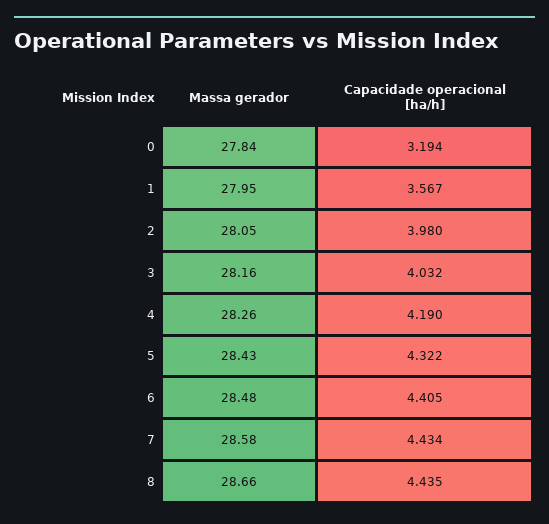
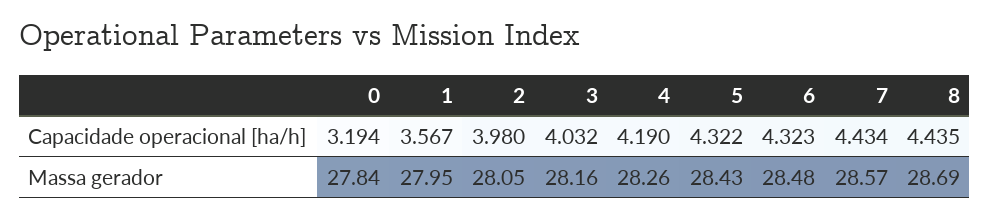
  {
    "Massa gerador": {
      "0": 27.84,
      "1": 27.95,
      "2": 28.05,
      "3": 28.16,
      "4": 28.26,
      "5": 28.43,
      "6": 28.48,
-     "7": 28.58,
+     "7": 28.57,
-     "8": 28.66
+     "8": 28.69
    },
    "Capacidade operacional [ha/h]": {
      "0": 3.194,
      "1": 3.567,
      "2": 3.98,
      "3": 4.032,
      "4": 4.19,
      "5": 4.322,
-     "6": 4.405,
+     "6": 4.323,
      "7": 4.434,
      "8": 4.435
    }
  }

